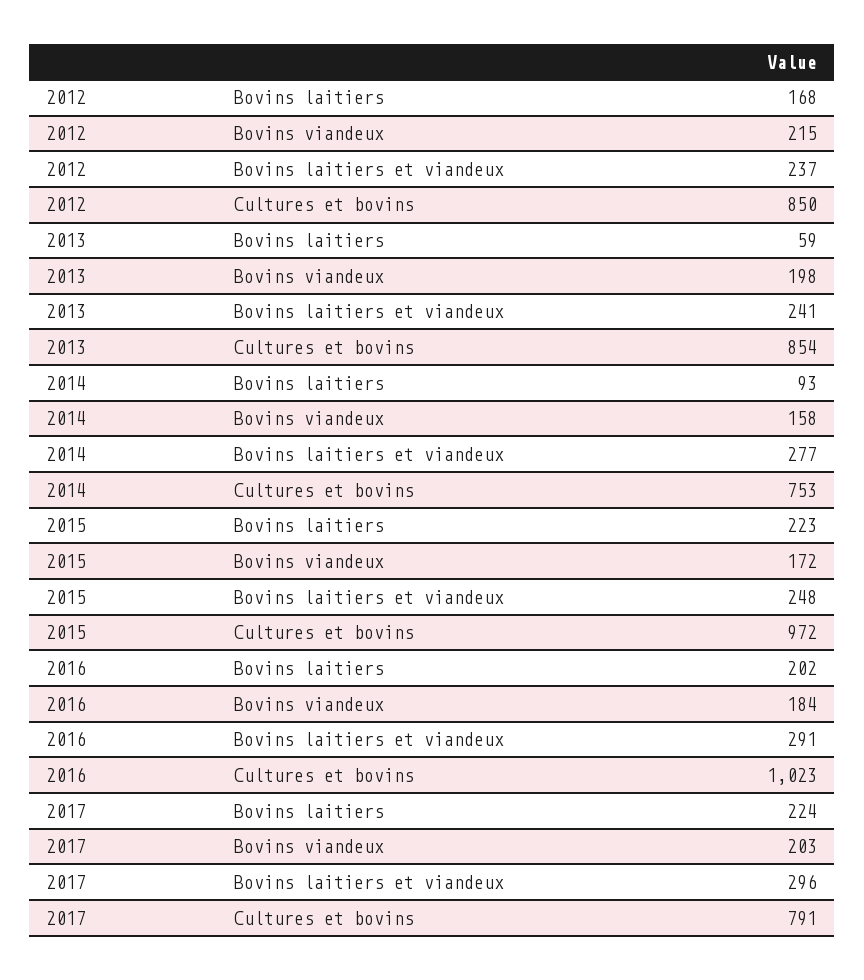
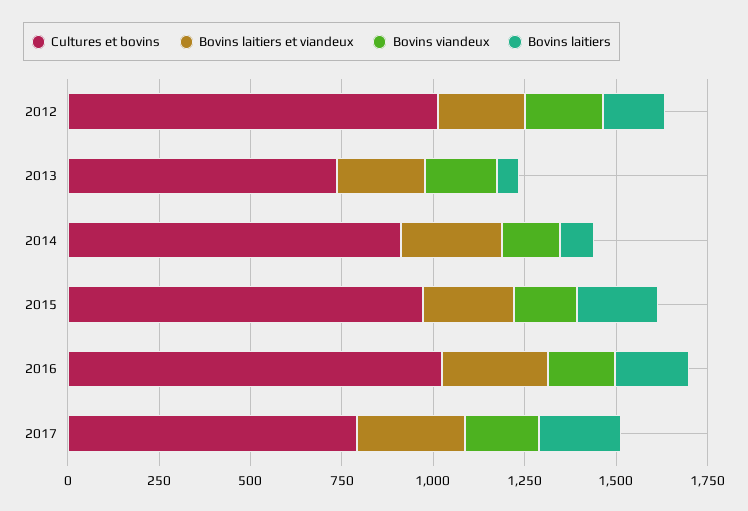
  {
    "Bovins laitiers": {
      "2012": 168,
      "2013": 59,
      "2014": 93,
      "2015": 223,
      "2016": 202,
      "2017": 224
    },
    "Bovins viandeux": {
      "2012": 215,
      "2013": 198,
      "2014": 158,
      "2015": 172,
      "2016": 184,
      "2017": 203
    },
    "Bovins laitiers et viandeux": {
      "2012": 237,
      "2013": 241,
      "2014": 277,
      "2015": 248,
      "2016": 291,
      "2017": 296
    },
    "Cultures et bovins": {
-     "2012": 850,
+     "2012": 1000,
-     "2013": 854,
+     "2013": 750,
-     "2014": 753,
+     "2014": 900,
      "2015": 972,
      "2016": 1023,
      "2017": 791
    }
  }

